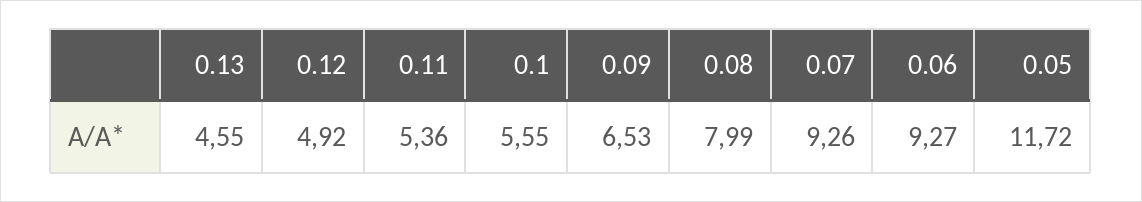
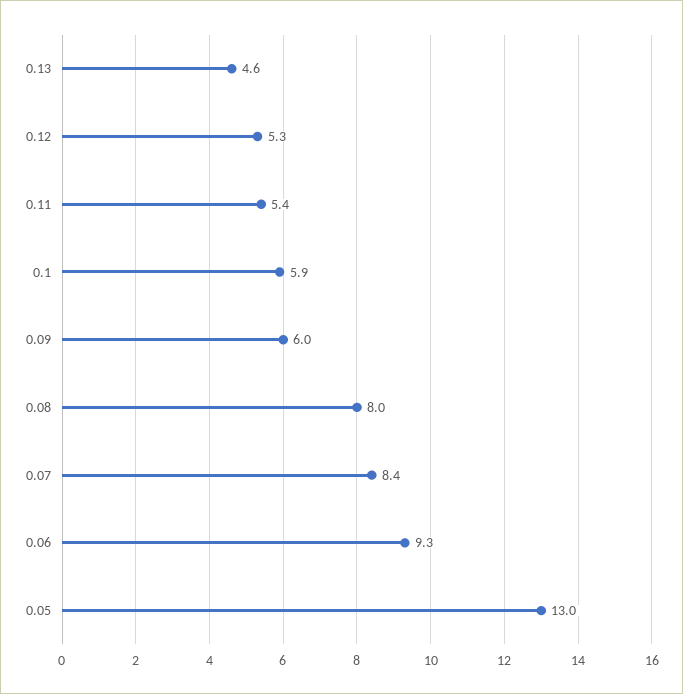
  {
    "0.13": 4.55,
-   "0.12": 4.92,
+   "0.12": 5.3,
    "0.11": 5.36,
-   "0.1": 5.55,
+   "0.1": 5.9,
-   "0.09": 6.53,
+   "0.09": 6,
    "0.08": 7.99,
-   "0.07": 9.26,
+   "0.07": 8.4,
    "0.06": 9.27,
-   "0.05": 11.72
+   "0.05": 13
  }

